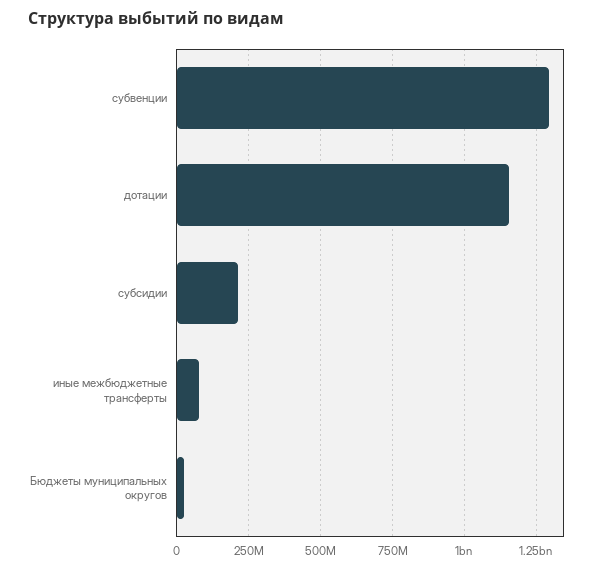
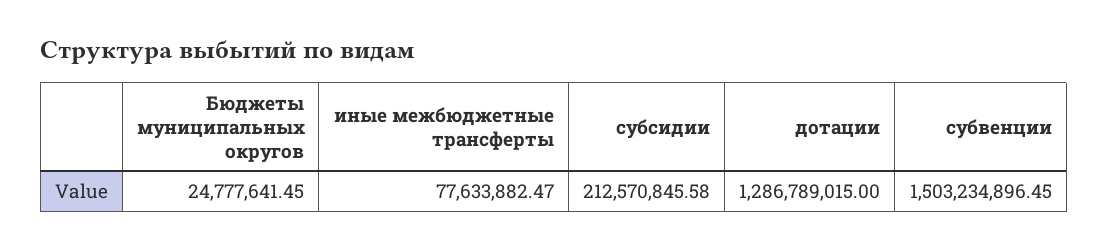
  {
-   "субвенции": 1300000000,
+   "субвенции": 1503234896.45,
-   "дотации": 1150000000,
+   "дотации": 1286789015,
    "субсидии": 212570845.58,
    "иные межбюджетные трансферты": 77633882.47,
    "Бюджеты муниципальных округов": 24777641.45
  }

